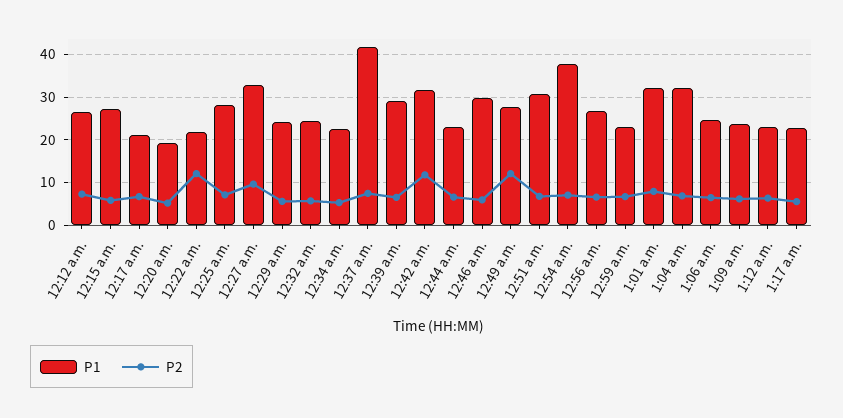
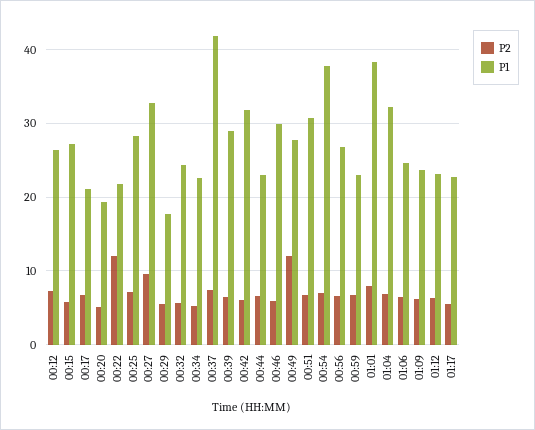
  {
    "P1": {
      "12:12 a.m.": 26,
      "12:15 a.m.": 27,
      "12:17 a.m.": 21,
      "12:20 a.m.": 19,
      "12:22 a.m.": 22,
      "12:25 a.m.": 28,
      "12:27 a.m.": 33,
-     "12:29 a.m.": 24,
+     "12:29 a.m.": 18,
      "12:32 a.m.": 24,
      "12:34 a.m.": 23,
      "12:37 a.m.": 42,
      "12:39 a.m.": 29,
      "12:42 a.m.": 32,
      "12:44 a.m.": 23,
      "12:46 a.m.": 30,
      "12:49 a.m.": 28,
      "12:51 a.m.": 31,
      "12:54 a.m.": 38,
      "12:56 a.m.": 27,
      "12:59 a.m.": 23,
-     "1:01 a.m.": 32,
+     "1:01 a.m.": 38,
      "1:04 a.m.": 32,
      "1:06 a.m.": 25,
      "1:09 a.m.": 24,
      "1:12 a.m.": 23,
      "1:17 a.m.": 23
    },
    "P2": {
      "12:12 a.m.": 7,
      "12:15 a.m.": 6,
      "12:17 a.m.": 7,
      "12:20 a.m.": 5,
      "12:22 a.m.": 12,
      "12:25 a.m.": 7,
      "12:27 a.m.": 10,
      "12:29 a.m.": 6,
      "12:32 a.m.": 6,
      "12:34 a.m.": 5,
      "12:37 a.m.": 7,
      "12:39 a.m.": 7,
-     "12:42 a.m.": 12,
+     "12:42 a.m.": 6,
      "12:44 a.m.": 7,
      "12:46 a.m.": 6,
      "12:49 a.m.": 12,
      "12:51 a.m.": 7,
      "12:54 a.m.": 7,
      "12:56 a.m.": 7,
      "12:59 a.m.": 7,
      "1:01 a.m.": 8,
      "1:04 a.m.": 7,
      "1:06 a.m.": 6,
      "1:09 a.m.": 6,
      "1:12 a.m.": 6,
      "1:17 a.m.": 6
    }
  }

